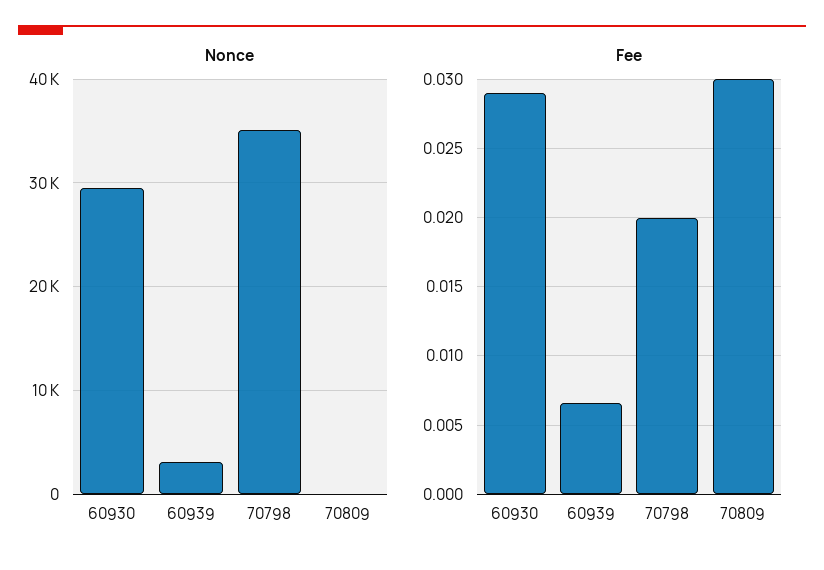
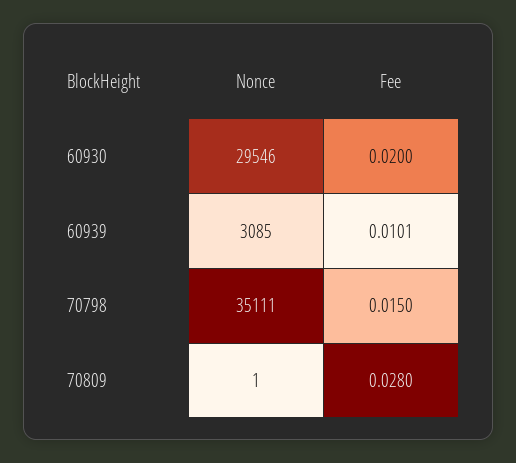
  {
    "Nonce": {
      "60930": 29546,
      "60939": 3085,
      "70798": 35111,
      "70809": 1
    },
    "Fee": {
-     "60930": 0.029,
+     "60930": 0.02,
-     "60939": 0.0065,
+     "60939": 0.0101,
-     "70798": 0.02,
+     "70798": 0.015,
-     "70809": 0.03
+     "70809": 0.028
    }
  }

